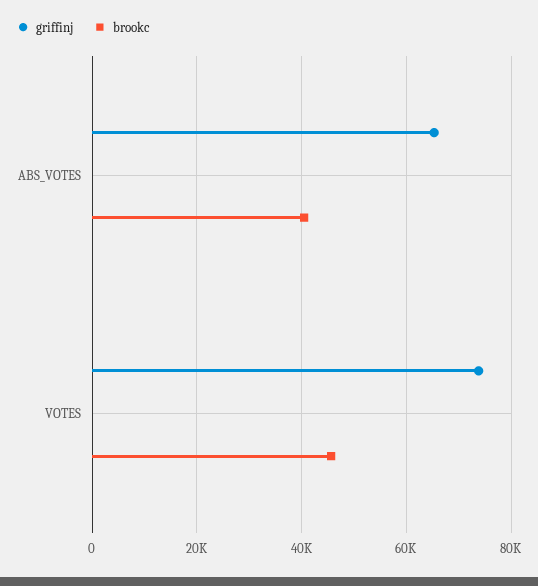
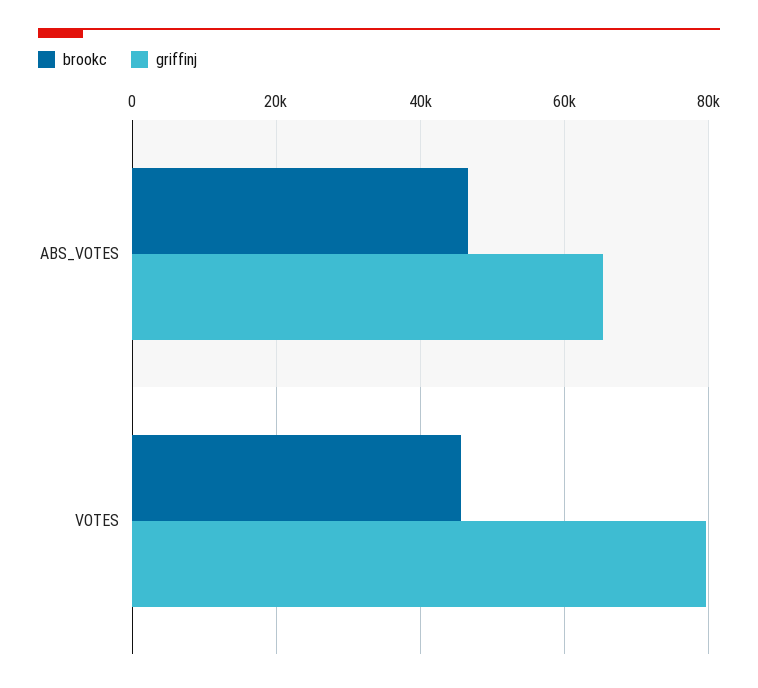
  {
    "griffinj": {
      "ABS_VOTES": 66000,
-     "VOTES": 74000
+     "VOTES": 80000
    },
    "brookc": {
-     "ABS_VOTES": 40000,
+     "ABS_VOTES": 46000,
      "VOTES": 46000
    }
  }

